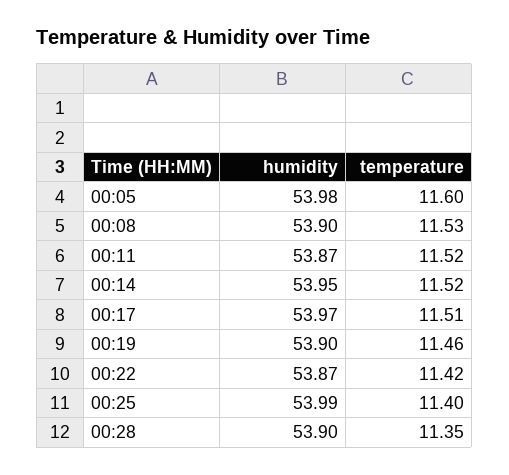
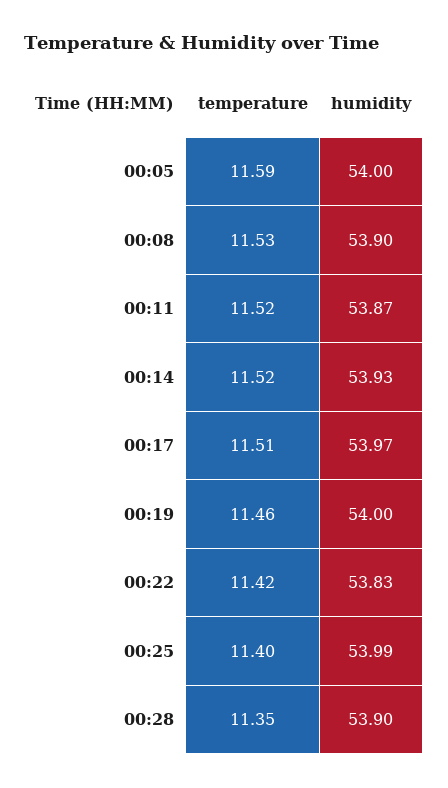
  {
    "humidity": {
-     "00:05": 53.98,
+     "00:05": 54,
      "00:08": 53.9,
      "00:11": 53.87,
-     "00:14": 53.95,
+     "00:14": 53.93,
      "00:17": 53.97,
-     "00:19": 53.9,
+     "00:19": 54,
-     "00:22": 53.87,
+     "00:22": 53.83,
      "00:25": 53.99,
      "00:28": 53.9
    },
    "temperature": {
-     "00:05": 11.6,
+     "00:05": 11.59,
      "00:08": 11.53,
      "00:11": 11.52,
      "00:14": 11.52,
      "00:17": 11.51,
      "00:19": 11.46,
      "00:22": 11.42,
      "00:25": 11.4,
      "00:28": 11.35
    }
  }

